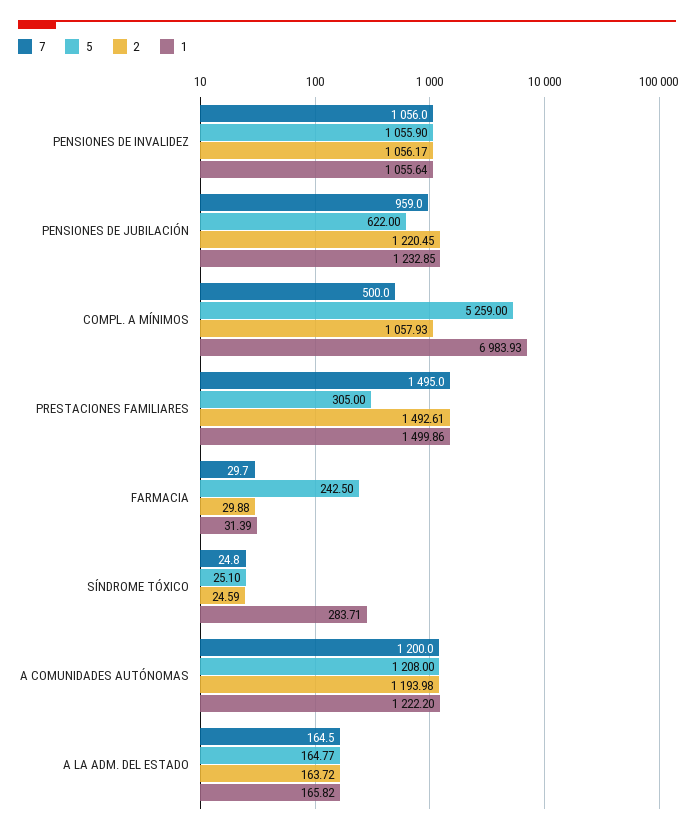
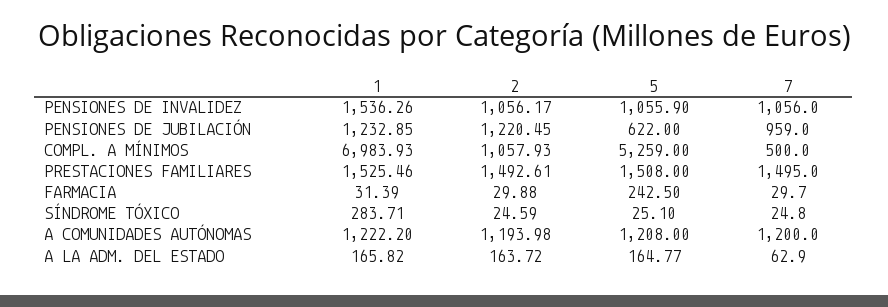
  {
    "7": {
      "PENSIONES DE INVALIDEZ": 1056,
      "PENSIONES DE JUBILACIÓN": 959,
      "COMPL. A MÍNIMOS": 500,
      "PRESTACIONES FAMILIARES": 1495,
      "FARMACIA": 29.7,
      "SÍNDROME TÓXICO": 24.8,
      "A COMUNIDADES AUTÓNOMAS": 1200,
-     "A LA ADM. DEL ESTADO": 164.5
+     "A LA ADM. DEL ESTADO": 62.9
    },
    "5": {
      "PENSIONES DE INVALIDEZ": 1055.9,
      "PENSIONES DE JUBILACIÓN": 622,
      "COMPL. A MÍNIMOS": 5259,
-     "PRESTACIONES FAMILIARES": 305,
+     "PRESTACIONES FAMILIARES": 1508,
      "FARMACIA": 242.5,
      "SÍNDROME TÓXICO": 25.1,
      "A COMUNIDADES AUTÓNOMAS": 1208,
      "A LA ADM. DEL ESTADO": 164.77
    },
    "2": {
      "PENSIONES DE INVALIDEZ": 1056.17,
      "PENSIONES DE JUBILACIÓN": 1220.45,
      "COMPL. A MÍNIMOS": 1057.93,
      "PRESTACIONES FAMILIARES": 1492.61,
      "FARMACIA": 29.88,
      "SÍNDROME TÓXICO": 24.59,
      "A COMUNIDADES AUTÓNOMAS": 1193.98,
      "A LA ADM. DEL ESTADO": 163.72
    },
    "1": {
-     "PENSIONES DE INVALIDEZ": 1055.64,
+     "PENSIONES DE INVALIDEZ": 1536.26,
      "PENSIONES DE JUBILACIÓN": 1232.85,
      "COMPL. A MÍNIMOS": 6983.93,
-     "PRESTACIONES FAMILIARES": 1499.86,
+     "PRESTACIONES FAMILIARES": 1525.46,
      "FARMACIA": 31.39,
      "SÍNDROME TÓXICO": 283.71,
      "A COMUNIDADES AUTÓNOMAS": 1222.2,
      "A LA ADM. DEL ESTADO": 165.82
    }
  }

